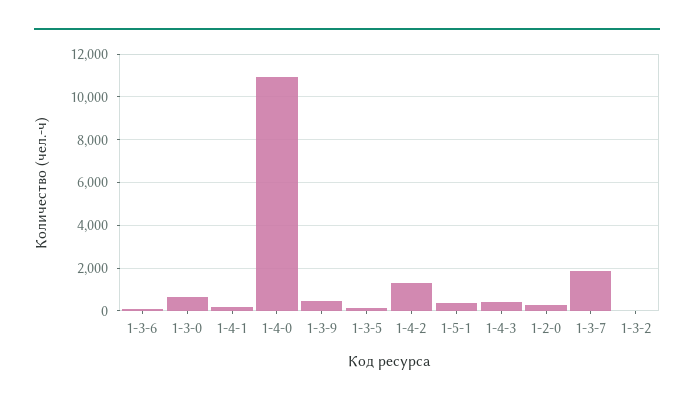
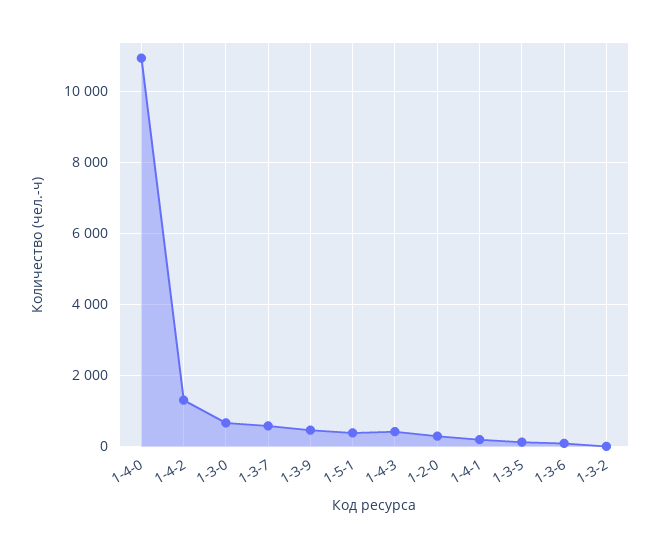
  {
    "1-3-6": 0,
    "1-3-0": 600,
    "1-4-1": 200,
    "1-4-0": 11000,
    "1-3-9": 400,
    "1-3-5": 200,
    "1-4-2": 1400,
    "1-5-1": 400,
    "1-4-3": 400,
    "1-2-0": 200,
-   "1-3-7": 2000,
+   "1-3-7": 600,
    "1-3-2": 0
  }

